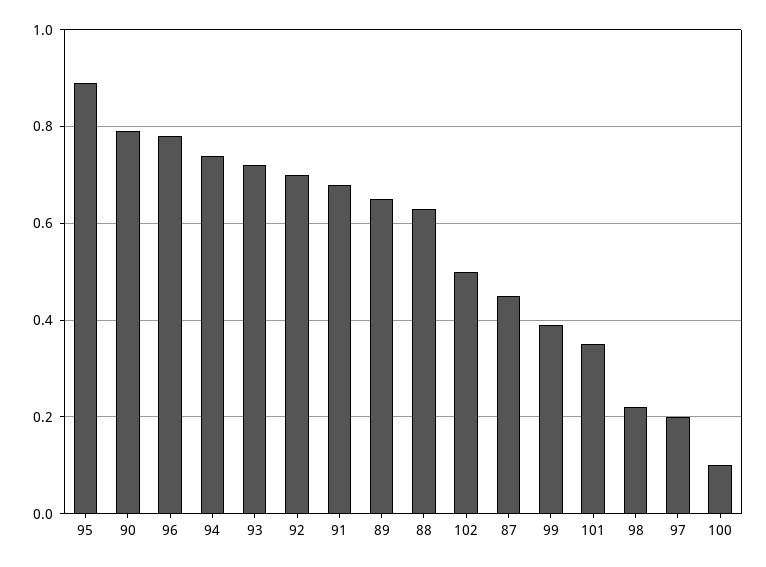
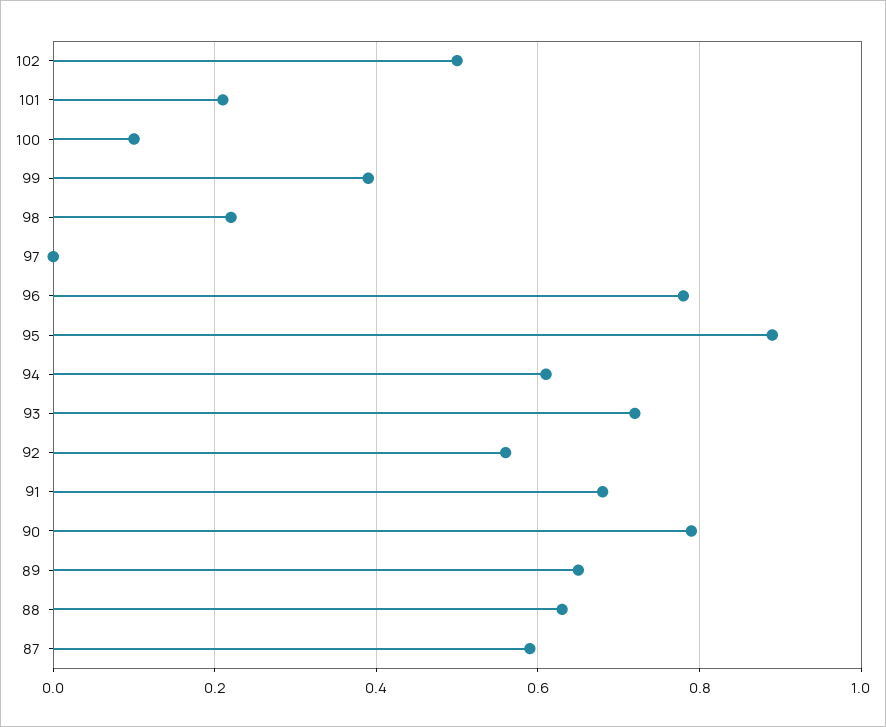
  {
    "95": 0.9,
    "90": 0.8,
    "96": 0.8,
-   "94": 0.75,
+   "94": 0.6,
    "93": 0.7,
-   "92": 0.7,
+   "92": 0.55,
    "91": 0.7,
    "89": 0.65,
    "88": 0.65,
    "102": 0.5,
-   "87": 0.45,
+   "87": 0.6,
    "99": 0.4,
-   "101": 0.35,
+   "101": 0.2,
    "98": 0.2,
-   "97": 0.2,
+   "97": 0,
    "100": 0.1
  }

